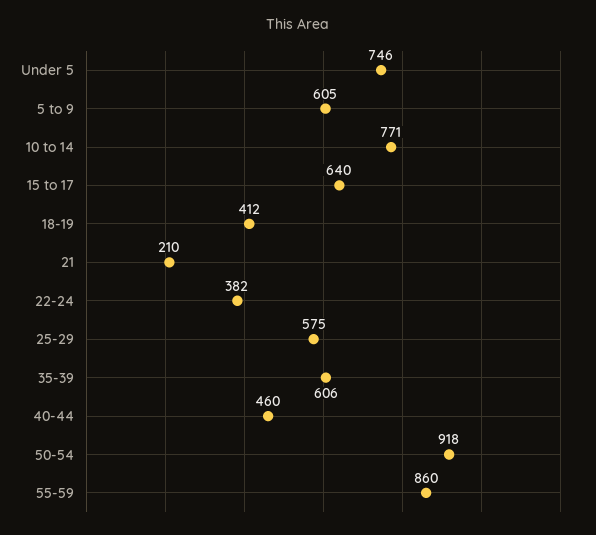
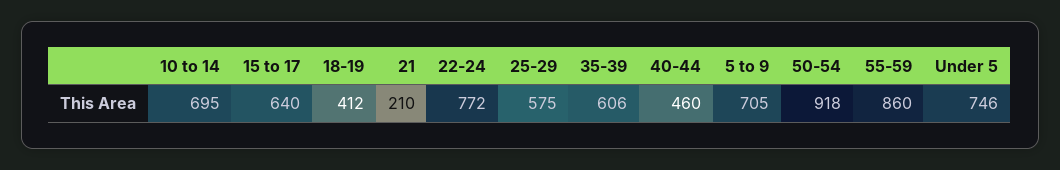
  {
    "Under 5": 746,
-   "5 to 9": 605,
+   "5 to 9": 705,
-   "10 to 14": 771,
+   "10 to 14": 695,
    "15 to 17": 640,
    "18-19": 412,
    "21": 210,
-   "22-24": 382,
+   "22-24": 772,
    "25-29": 575,
    "35-39": 606,
    "40-44": 460,
    "50-54": 918,
    "55-59": 860
  }

